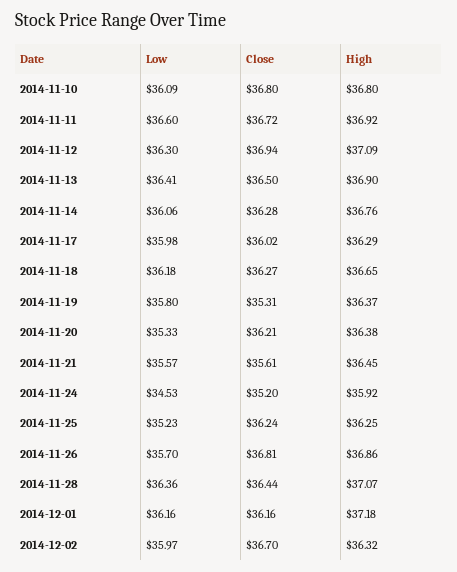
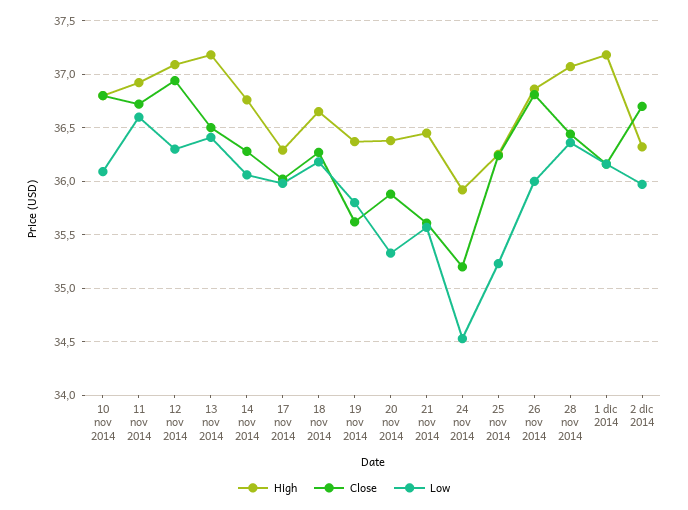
  {
    "Low": {
      "2014-11-10": 36.09,
      "2014-11-11": 36.6,
      "2014-11-12": 36.3,
      "2014-11-13": 36.41,
      "2014-11-14": 36.06,
      "2014-11-17": 35.98,
      "2014-11-18": 36.18,
      "2014-11-19": 35.8,
      "2014-11-20": 35.33,
      "2014-11-21": 35.57,
      "2014-11-24": 34.53,
      "2014-11-25": 35.23,
-     "2014-11-26": 35.7,
+     "2014-11-26": 36,
      "2014-11-28": 36.36,
      "2014-12-01": 36.16,
      "2014-12-02": 35.97
    },
    "Close": {
      "2014-11-10": 36.8,
      "2014-11-11": 36.72,
      "2014-11-12": 36.94,
      "2014-11-13": 36.5,
      "2014-11-14": 36.28,
      "2014-11-17": 36.02,
      "2014-11-18": 36.27,
-     "2014-11-19": 35.31,
+     "2014-11-19": 35.6,
-     "2014-11-20": 36.21,
+     "2014-11-20": 35.9,
      "2014-11-21": 35.61,
      "2014-11-24": 35.2,
      "2014-11-25": 36.24,
      "2014-11-26": 36.81,
      "2014-11-28": 36.44,
      "2014-12-01": 36.16,
      "2014-12-02": 36.7
    },
    "High": {
      "2014-11-10": 36.8,
      "2014-11-11": 36.92,
      "2014-11-12": 37.09,
-     "2014-11-13": 36.9,
+     "2014-11-13": 37.2,
      "2014-11-14": 36.76,
      "2014-11-17": 36.29,
      "2014-11-18": 36.65,
      "2014-11-19": 36.37,
      "2014-11-20": 36.38,
      "2014-11-21": 36.45,
      "2014-11-24": 35.92,
      "2014-11-25": 36.25,
      "2014-11-26": 36.86,
      "2014-11-28": 37.07,
      "2014-12-01": 37.18,
      "2014-12-02": 36.32
    }
  }

